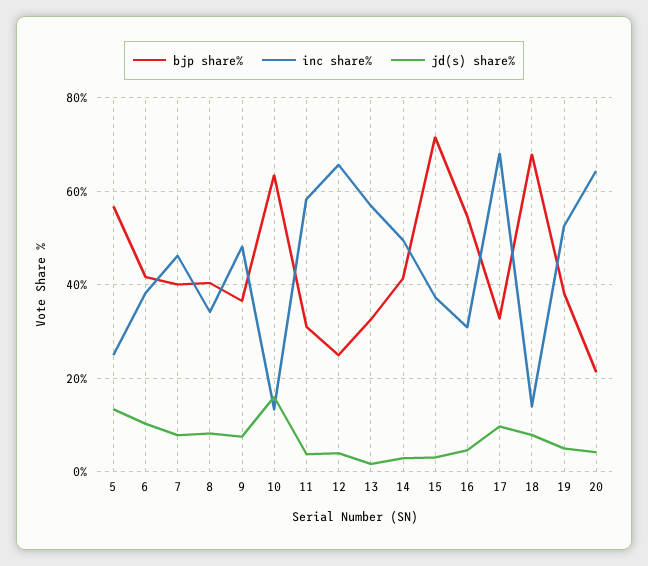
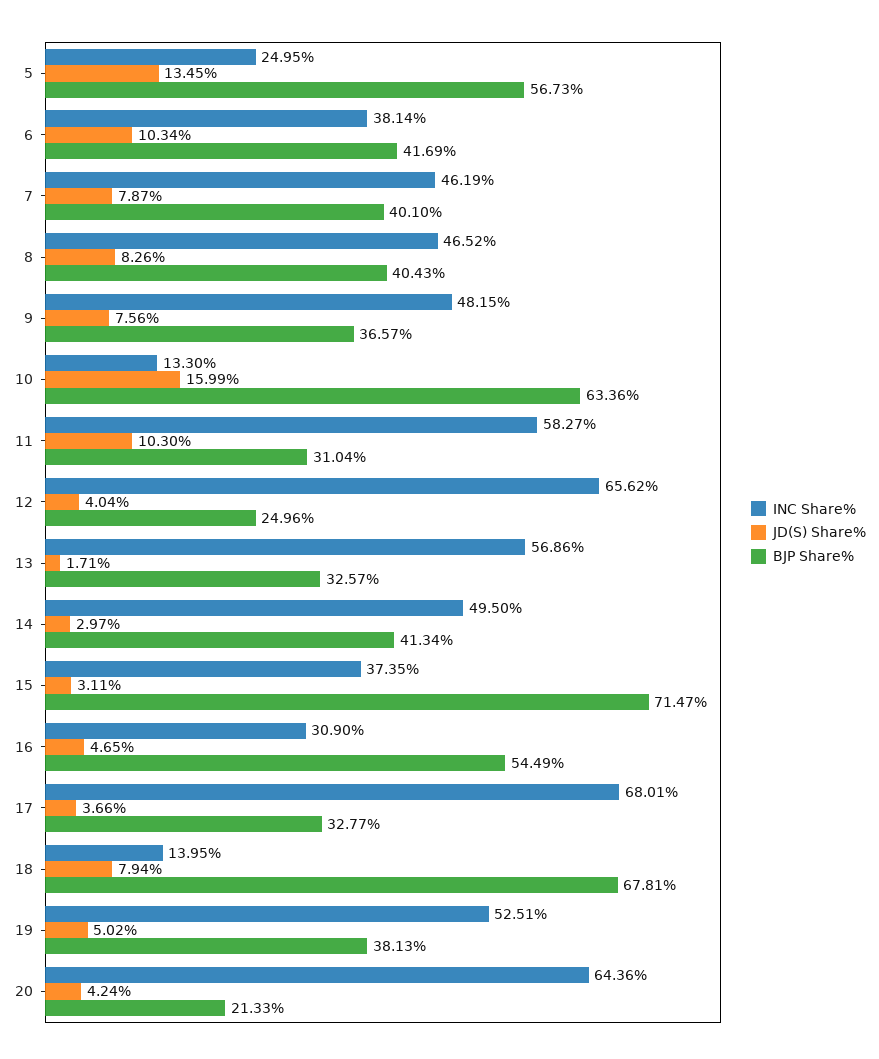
  {
    "bjp share%": {
      "5": 56.73,
      "6": 41.69,
      "7": 40.1,
      "8": 40.43,
      "9": 36.57,
      "10": 63.36,
      "11": 31.04,
      "12": 24.96,
      "13": 32.57,
      "14": 41.34,
      "15": 71.47,
      "16": 54.49,
      "17": 32.77,
      "18": 67.81,
      "19": 38.13,
      "20": 21.33
    },
    "inc share%": {
      "5": 24.95,
      "6": 38.14,
      "7": 46.19,
-     "8": 34,
+     "8": 46.52,
      "9": 48.15,
      "10": 13.3,
      "11": 58.27,
      "12": 65.62,
      "13": 56.86,
      "14": 49.5,
      "15": 37.35,
      "16": 30.9,
      "17": 68.01,
      "18": 13.95,
      "19": 52.51,
      "20": 64.36
    },
    "jd(s) share%": {
      "5": 13.45,
      "6": 10.34,
      "7": 7.87,
      "8": 8.26,
      "9": 7.56,
      "10": 15.99,
-     "11": 4,
+     "11": 10.3,
      "12": 4.04,
      "13": 1.71,
      "14": 2.97,
      "15": 3.11,
      "16": 4.65,
-     "17": 10,
+     "17": 3.66,
      "18": 7.94,
      "19": 5.02,
      "20": 4.24
    }
  }

